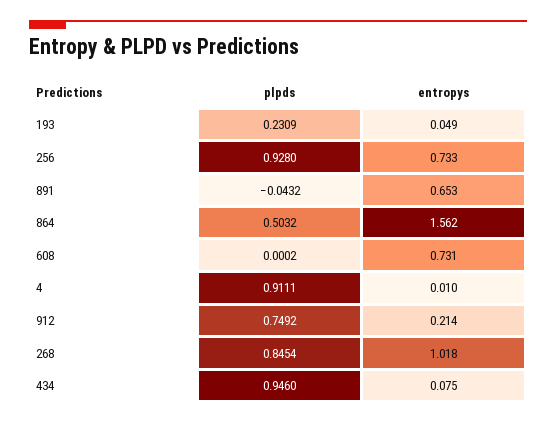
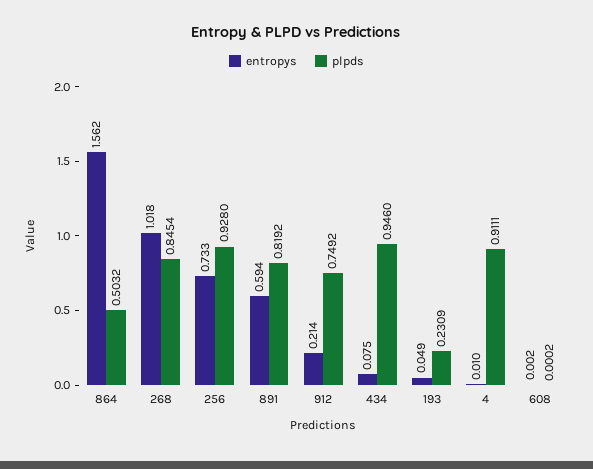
  {
    "plpds": {
      "193": 0.2309,
      "256": 0.928,
-     "891": -0.0432,
+     "891": 0.8192,
      "864": 0.5032,
      "608": 0.0002,
      "4": 0.9111,
      "912": 0.7492,
      "268": 0.8454,
      "434": 0.946
    },
    "entropys": {
      "193": 0.049,
      "256": 0.733,
-     "891": 0.653,
+     "891": 0.594,
      "864": 1.562,
-     "608": 0.731,
+     "608": 0.002,
      "4": 0.01,
      "912": 0.214,
      "268": 1.018,
      "434": 0.075
    }
  }

